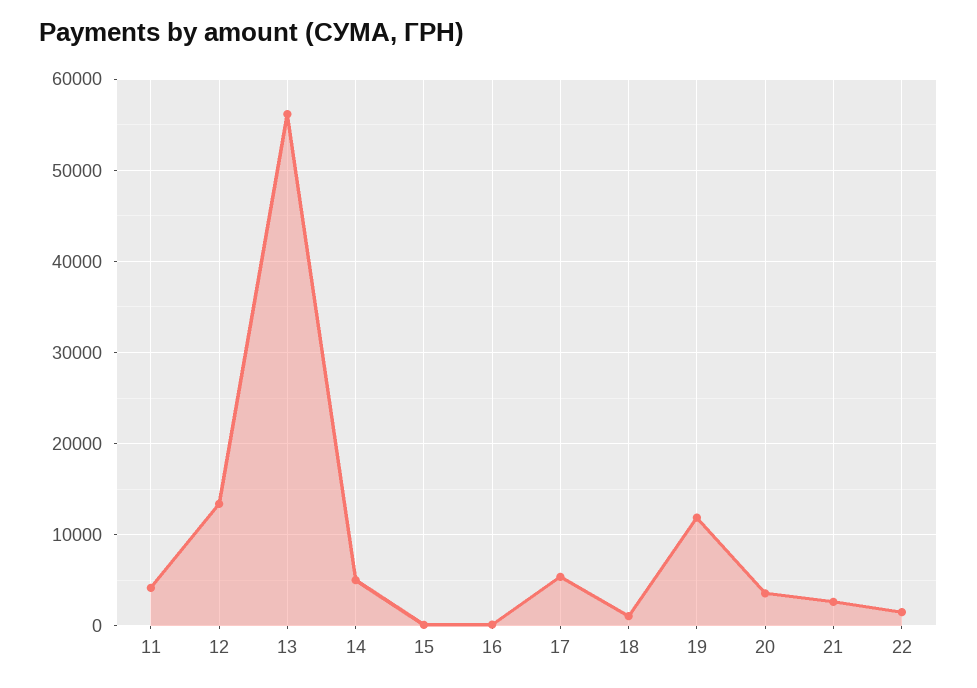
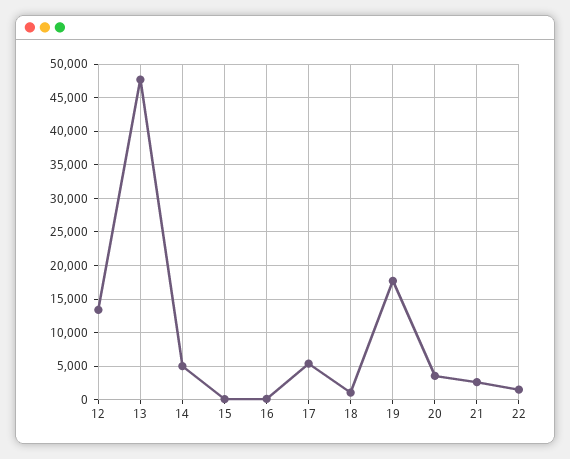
  {
-   "11": 4000,
    "12": 13000,
-   "13": 56000,
+   "13": 48000,
    "14": 5000,
    "15": 0,
    "16": 0,
    "17": 5000,
    "18": 1000,
-   "19": 12000,
+   "19": 18000,
    "20": 4000,
    "21": 3000,
    "22": 2000
  }

